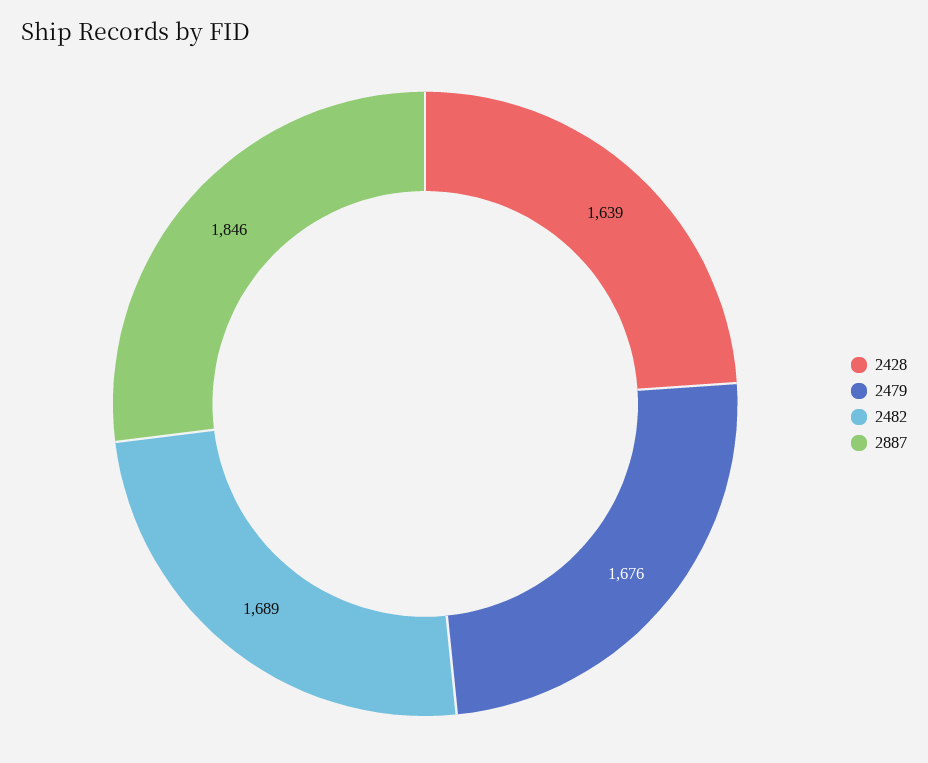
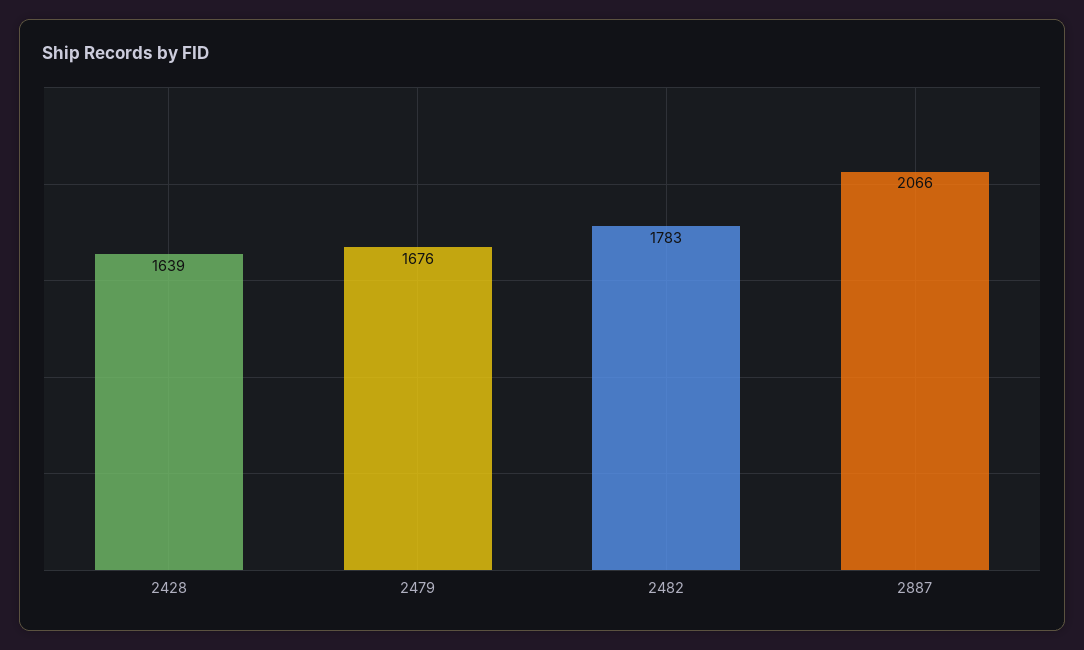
  {
    "2428": 1639,
    "2479": 1676,
-   "2482": 1689,
+   "2482": 1783,
-   "2887": 1846
+   "2887": 2066
  }

